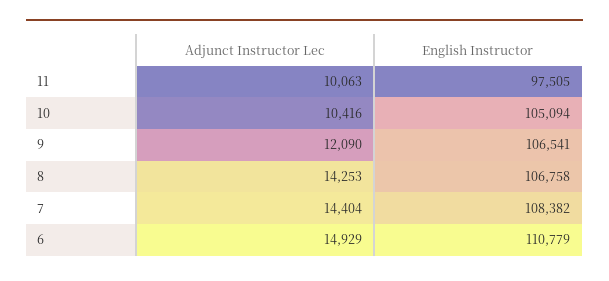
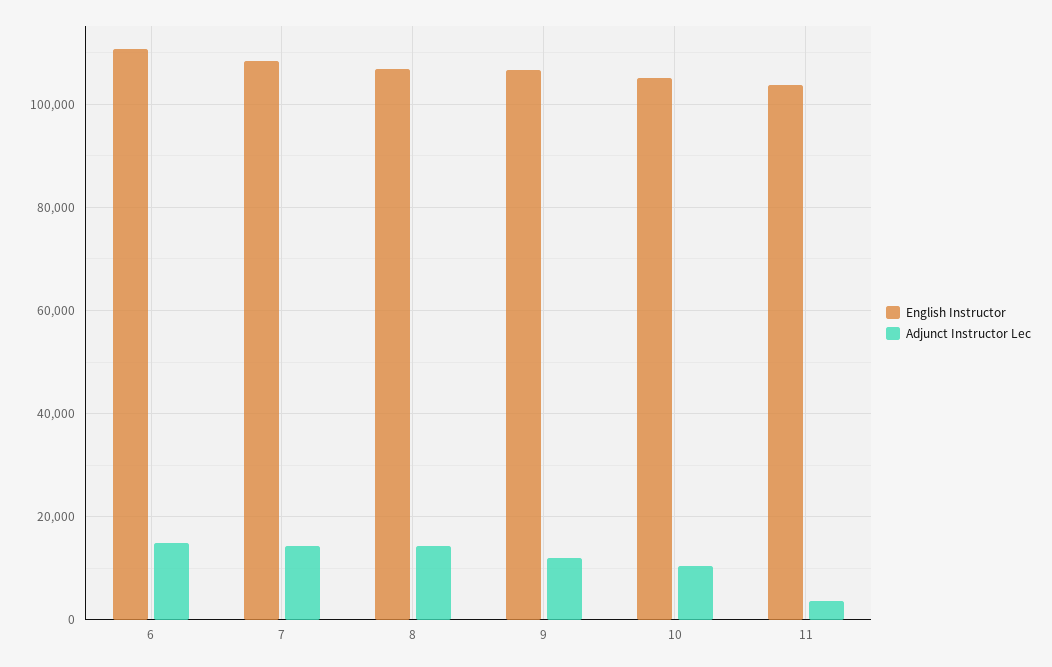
  {
    "Adjunct Instructor Lec": {
-     "11": 10063,
+     "11": 4000,
      "10": 10416,
      "9": 12090,
      "8": 14253,
      "7": 14404,
      "6": 14929
    },
    "English Instructor": {
-     "11": 97505,
+     "11": 104000,
      "10": 105094,
      "9": 106541,
      "8": 106758,
      "7": 108382,
      "6": 110779
    }
  }

